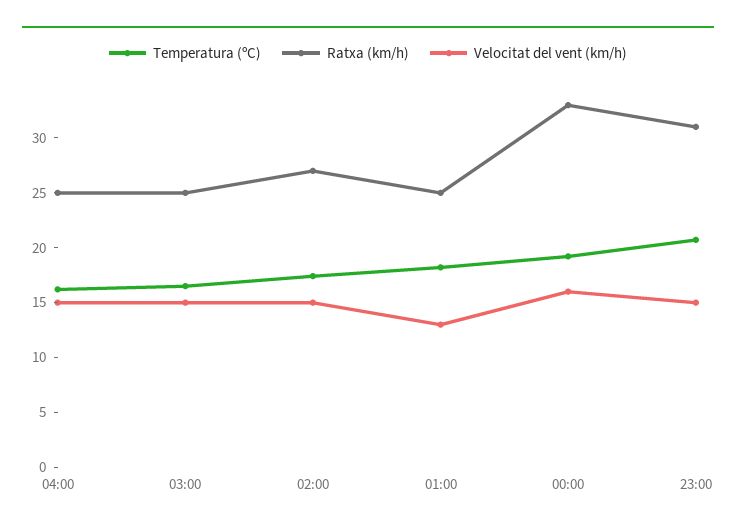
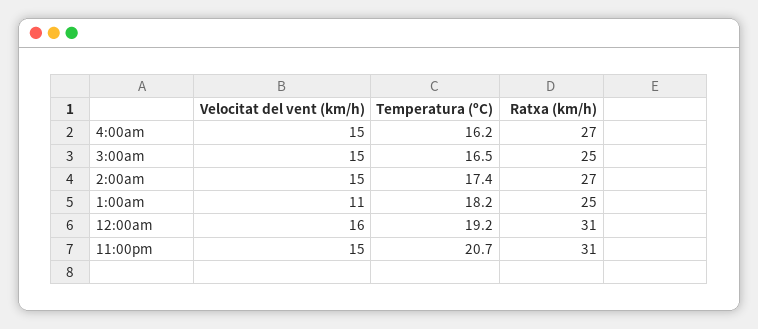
  {
    "Temperatura (ºC)": {
      "04:00": 16.2,
      "03:00": 16.5,
      "02:00": 17.4,
      "01:00": 18.2,
      "00:00": 19.2,
      "23:00": 20.7
    },
    "Ratxa (km/h)": {
-     "04:00": 25,
+     "04:00": 27,
      "03:00": 25,
      "02:00": 27,
      "01:00": 25,
-     "00:00": 33,
+     "00:00": 31,
      "23:00": 31
    },
    "Velocitat del vent (km/h)": {
      "04:00": 15,
      "03:00": 15,
      "02:00": 15,
-     "01:00": 13,
+     "01:00": 11,
      "00:00": 16,
      "23:00": 15
    }
  }

